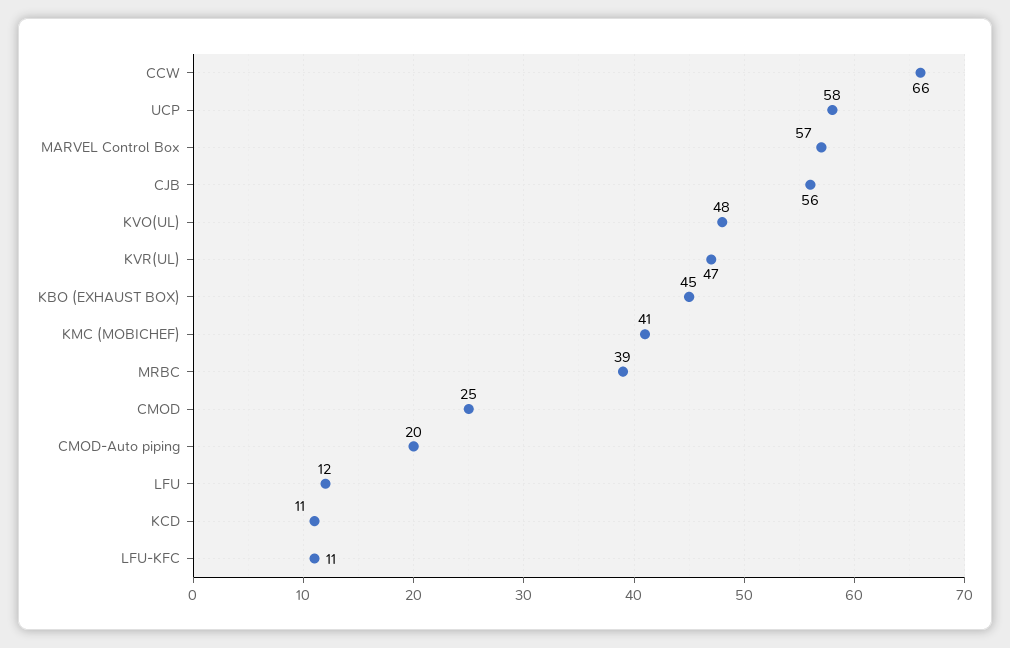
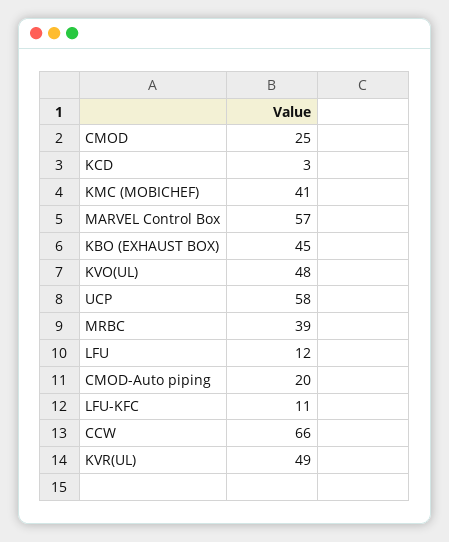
  {
    "CCW": 66,
    "UCP": 58,
    "MARVEL Control Box": 57,
-   "CJB": 56,
    "KVO(UL)": 48,
-   "KVR(UL)": 47,
+   "KVR(UL)": 49,
    "KBO (EXHAUST BOX)": 45,
    "KMC (MOBICHEF)": 41,
    "MRBC": 39,
    "CMOD": 25,
    "CMOD-Auto piping": 20,
    "LFU": 12,
-   "KCD": 11,
+   "KCD": 3,
    "LFU-KFC": 11
  }

